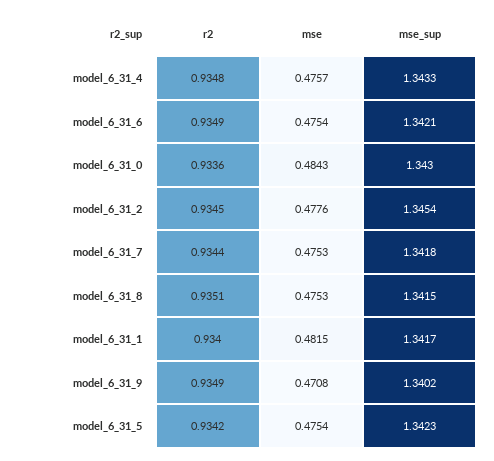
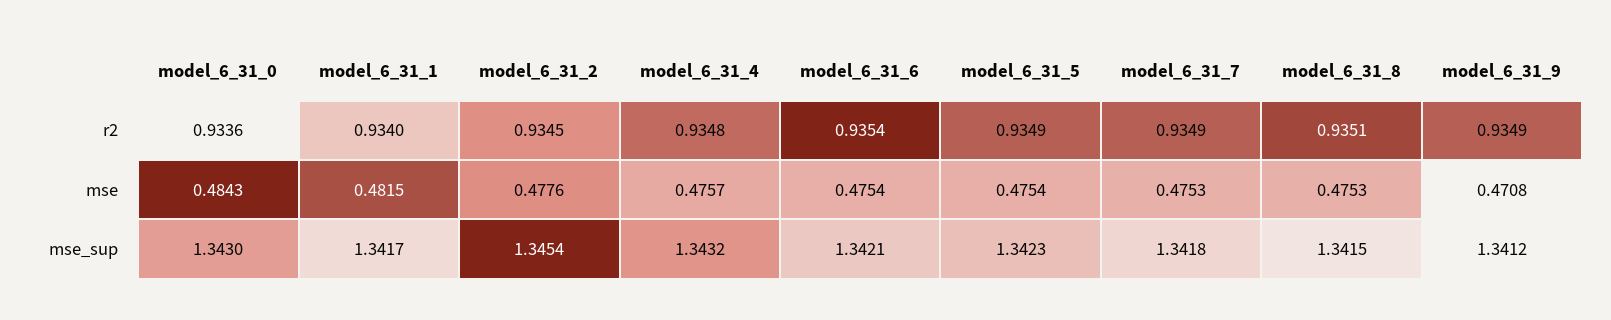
  {
    "r2": {
      "model_6_31_4": 0.9348,
-     "model_6_31_6": 0.9349,
+     "model_6_31_6": 0.9354,
      "model_6_31_0": 0.9336,
      "model_6_31_2": 0.9345,
-     "model_6_31_7": 0.9344,
+     "model_6_31_7": 0.9349,
      "model_6_31_8": 0.9351,
      "model_6_31_1": 0.934,
      "model_6_31_9": 0.9349,
-     "model_6_31_5": 0.9342
+     "model_6_31_5": 0.9349
    },
    "mse": {
      "model_6_31_4": 0.4757,
      "model_6_31_6": 0.4754,
      "model_6_31_0": 0.4843,
      "model_6_31_2": 0.4776,
      "model_6_31_7": 0.4753,
      "model_6_31_8": 0.4753,
      "model_6_31_1": 0.4815,
      "model_6_31_9": 0.4708,
      "model_6_31_5": 0.4754
    },
    "mse_sup": {
-     "model_6_31_4": 1.3433,
+     "model_6_31_4": 1.3432,
      "model_6_31_6": 1.3421,
      "model_6_31_0": 1.343,
      "model_6_31_2": 1.3454,
      "model_6_31_7": 1.3418,
      "model_6_31_8": 1.3415,
      "model_6_31_1": 1.3417,
-     "model_6_31_9": 1.3402,
+     "model_6_31_9": 1.3412,
      "model_6_31_5": 1.3423
    }
  }

